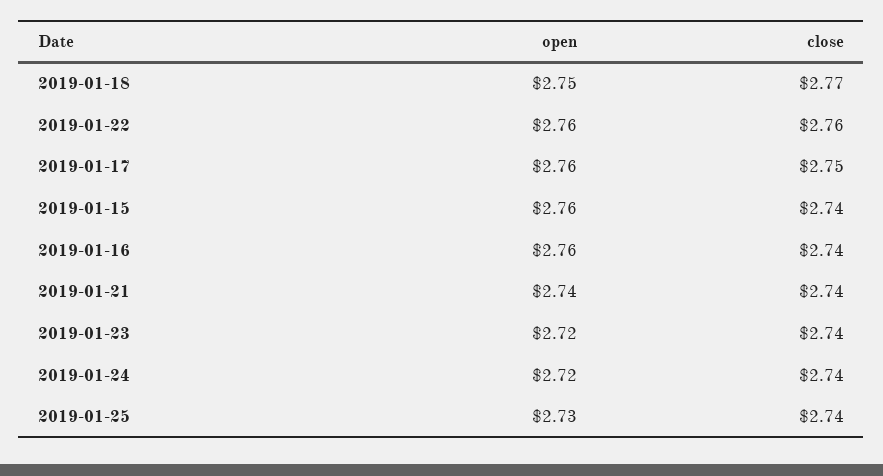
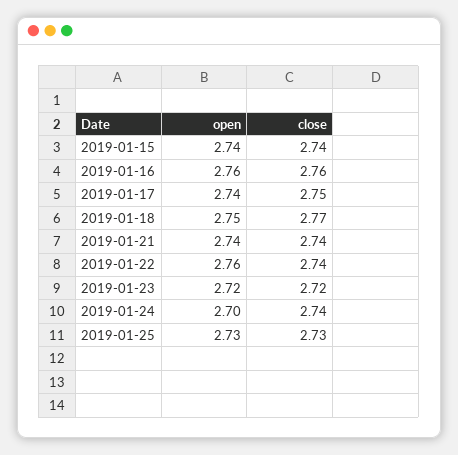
  {
    "open": {
      "2019-01-18": 2.75,
      "2019-01-22": 2.76,
-     "2019-01-17": 2.76,
+     "2019-01-17": 2.74,
-     "2019-01-15": 2.76,
+     "2019-01-15": 2.74,
      "2019-01-16": 2.76,
      "2019-01-21": 2.74,
      "2019-01-23": 2.72,
-     "2019-01-24": 2.72,
+     "2019-01-24": 2.7,
      "2019-01-25": 2.73
    },
    "close": {
      "2019-01-18": 2.77,
-     "2019-01-22": 2.76,
+     "2019-01-22": 2.74,
      "2019-01-17": 2.75,
      "2019-01-15": 2.74,
-     "2019-01-16": 2.74,
+     "2019-01-16": 2.76,
      "2019-01-21": 2.74,
-     "2019-01-23": 2.74,
+     "2019-01-23": 2.72,
      "2019-01-24": 2.74,
-     "2019-01-25": 2.74
+     "2019-01-25": 2.73
    }
  }

